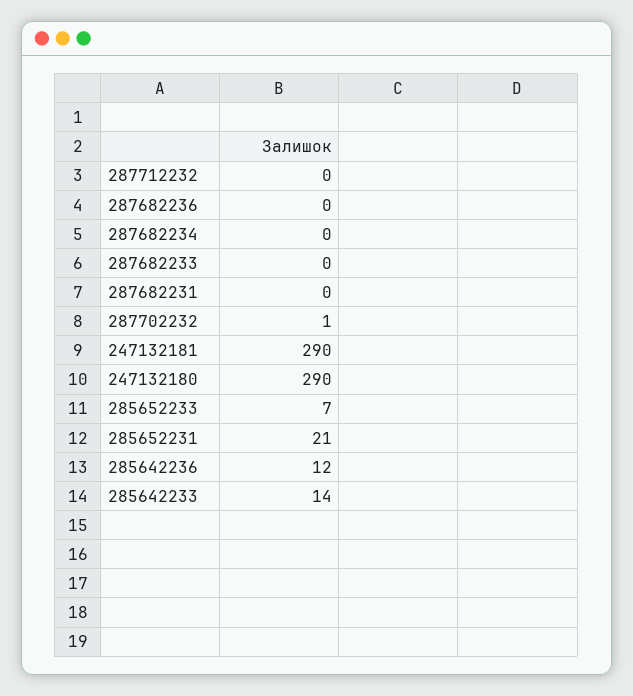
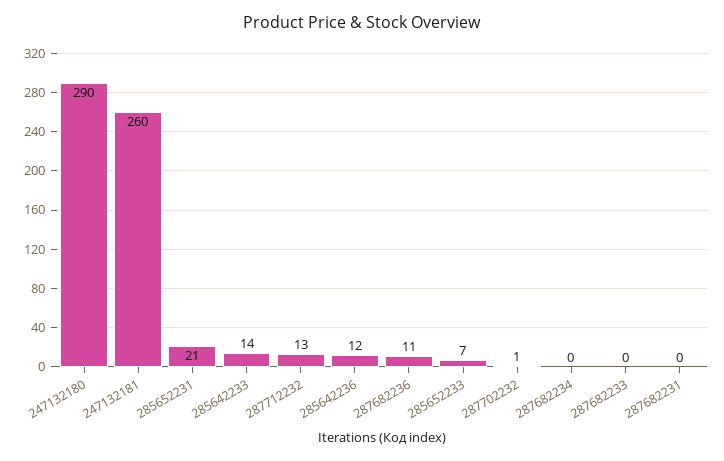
  {
-   "287712232": 0,
+   "287712232": 13,
-   "287682236": 0,
+   "287682236": 11,
    "287682234": 0,
    "287682233": 0,
    "287682231": 0,
    "287702232": 1,
-   "247132181": 290,
+   "247132181": 260,
    "247132180": 290,
    "285652233": 7,
    "285652231": 21,
    "285642236": 12,
    "285642233": 14
  }

